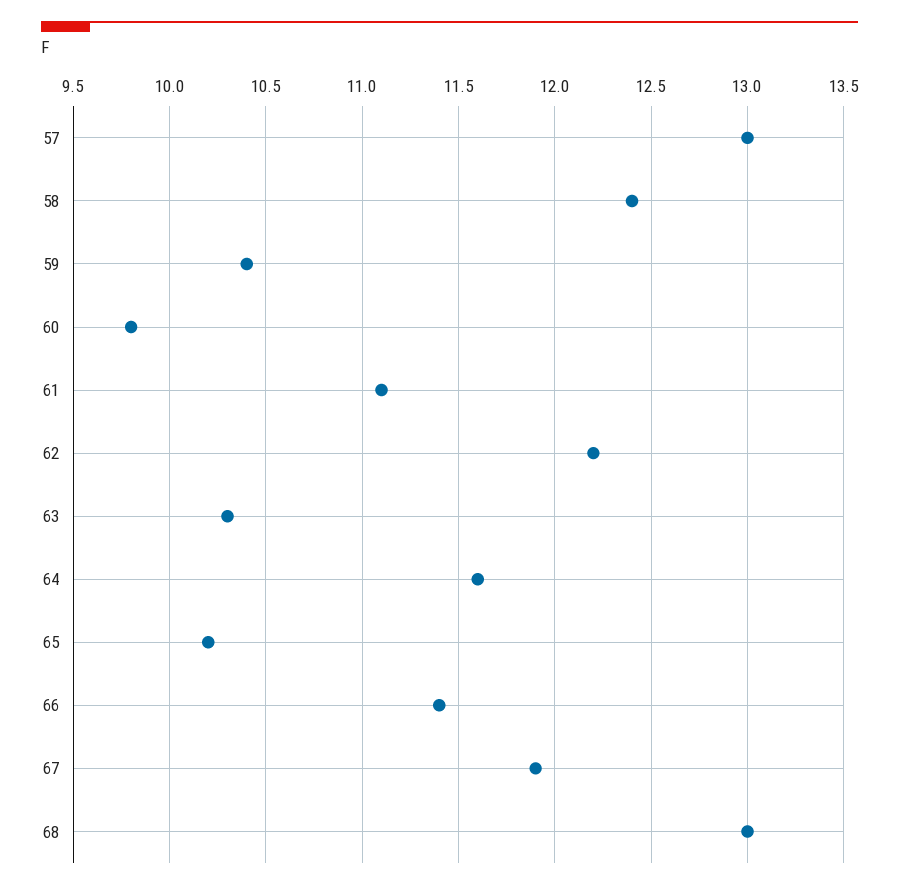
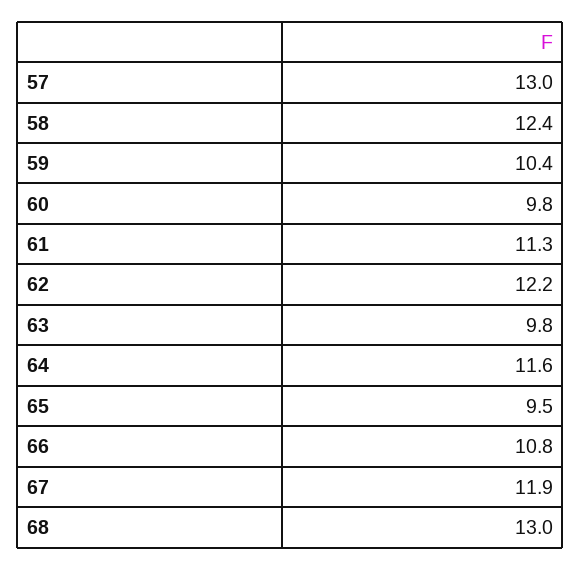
  {
    "57": 13,
    "58": 12.4,
    "59": 10.4,
    "60": 9.8,
-   "61": 11.1,
+   "61": 11.3,
    "62": 12.2,
-   "63": 10.3,
+   "63": 9.8,
    "64": 11.6,
-   "65": 10.2,
+   "65": 9.5,
-   "66": 11.4,
+   "66": 10.8,
    "67": 11.9,
    "68": 13
  }

